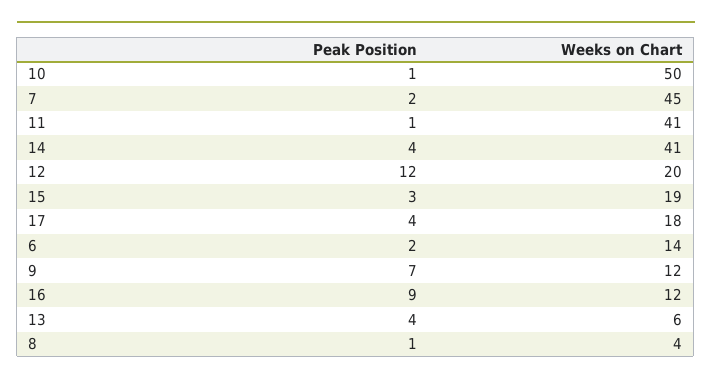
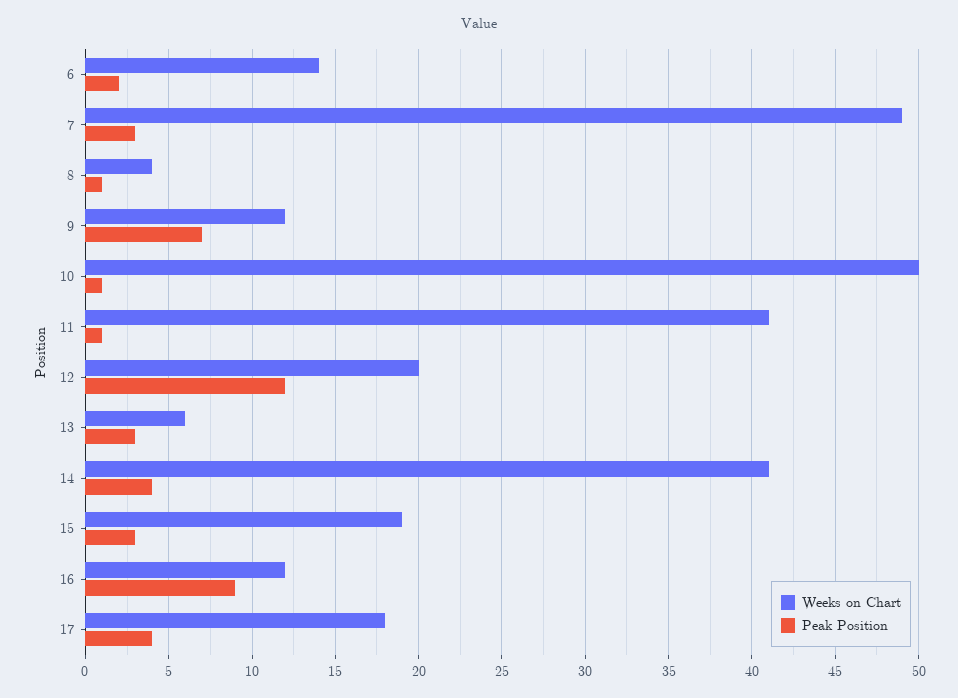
  {
    "Peak Position": {
      "10": 1,
-     "7": 2,
+     "7": 3,
      "11": 1,
      "14": 4,
      "12": 12,
      "15": 3,
      "17": 4,
      "6": 2,
      "9": 7,
      "16": 9,
-     "13": 4,
+     "13": 3,
      "8": 1
    },
    "Weeks on Chart": {
      "10": 50,
-     "7": 45,
+     "7": 49,
      "11": 41,
      "14": 41,
      "12": 20,
      "15": 19,
      "17": 18,
      "6": 14,
      "9": 12,
      "16": 12,
      "13": 6,
      "8": 4
    }
  }

